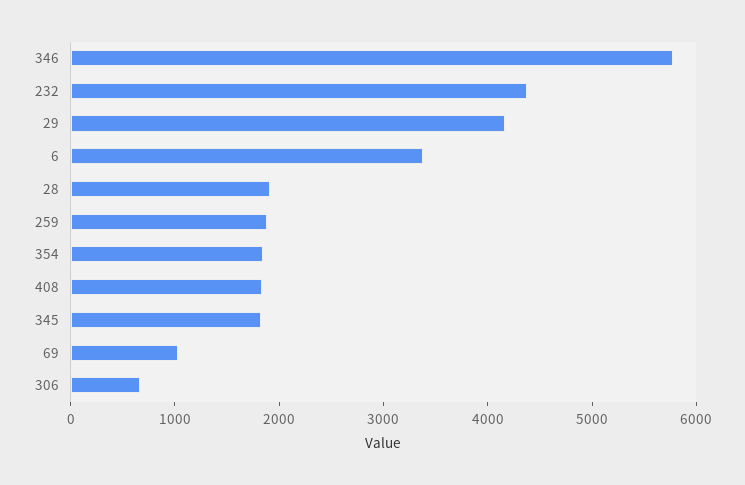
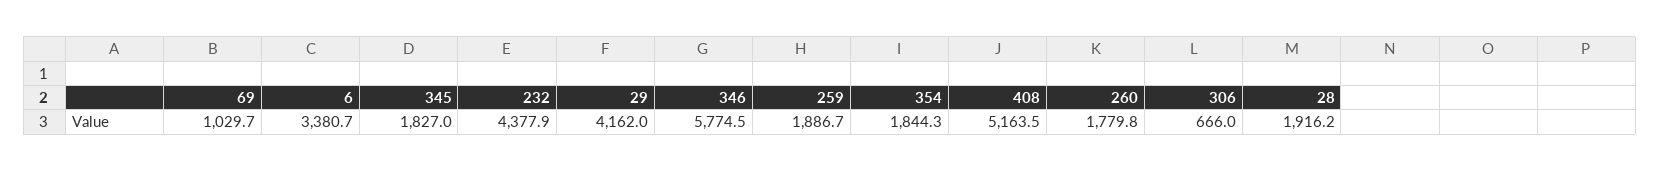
  {
    "346": 5774.5,
    "232": 4377.9,
    "29": 4162,
    "6": 3380.7,
    "28": 1916.2,
    "259": 1886.7,
    "354": 1844.3,
-   "408": 1800,
+   "408": 5163.5,
    "345": 1827,
    "69": 1029.7,
-   "306": 666
+   "306": 666,
+   "260": 1779.8
  }

